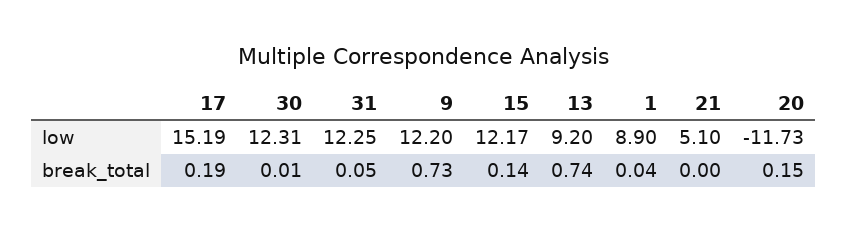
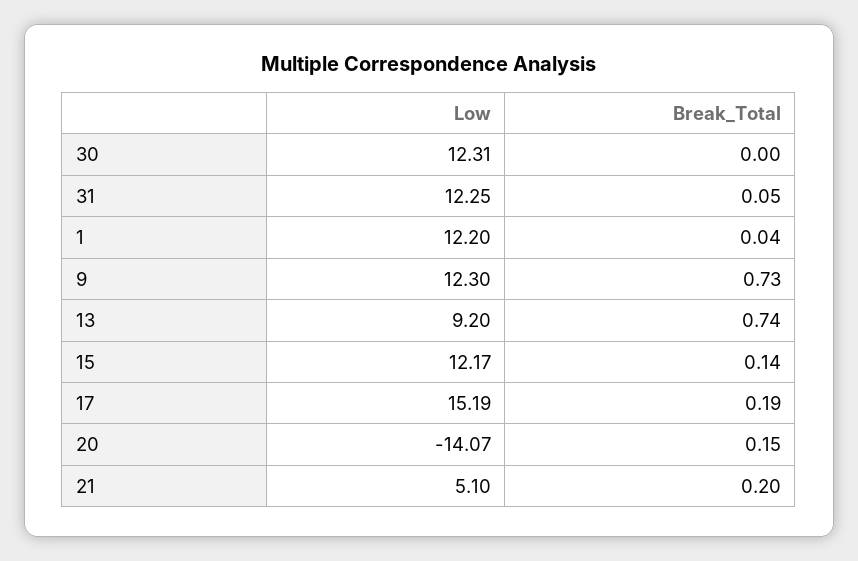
  {
    "17": {
      "low": 15.19,
      "break_total": 0.19
    },
    "30": {
      "low": 12.31,
-     "break_total": 0.01
+     "break_total": 0
    },
    "31": {
      "low": 12.25,
      "break_total": 0.05
    },
    "9": {
-     "low": 12.2,
+     "low": 12.3,
      "break_total": 0.73
    },
    "15": {
      "low": 12.17,
      "break_total": 0.14
    },
    "13": {
      "low": 9.2,
      "break_total": 0.74
    },
    "1": {
-     "low": 8.9,
+     "low": 12.2,
      "break_total": 0.04
    },
    "21": {
      "low": 5.1,
-     "break_total": 0
+     "break_total": 0.2
    },
    "20": {
-     "low": -11.73,
+     "low": -14.07,
      "break_total": 0.15
    }
  }

